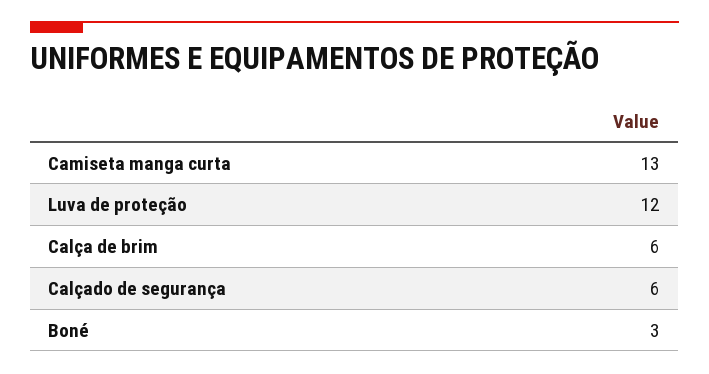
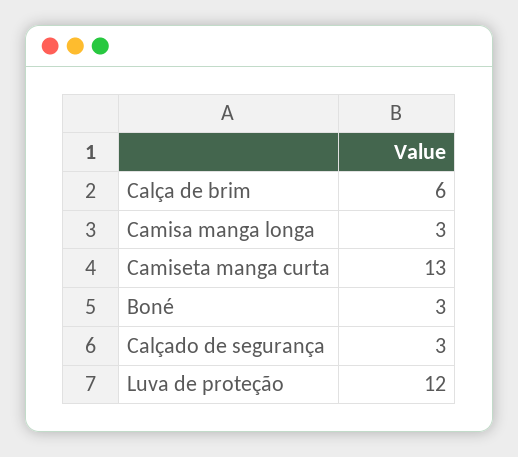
  {
    "Camiseta manga curta": 13,
    "Luva de proteção": 12,
    "Calça de brim": 6,
-   "Calçado de segurança": 6,
+   "Calçado de segurança": 3,
-   "Boné": 3
+   "Boné": 3,
+   "Camisa manga longa": 3
  }

